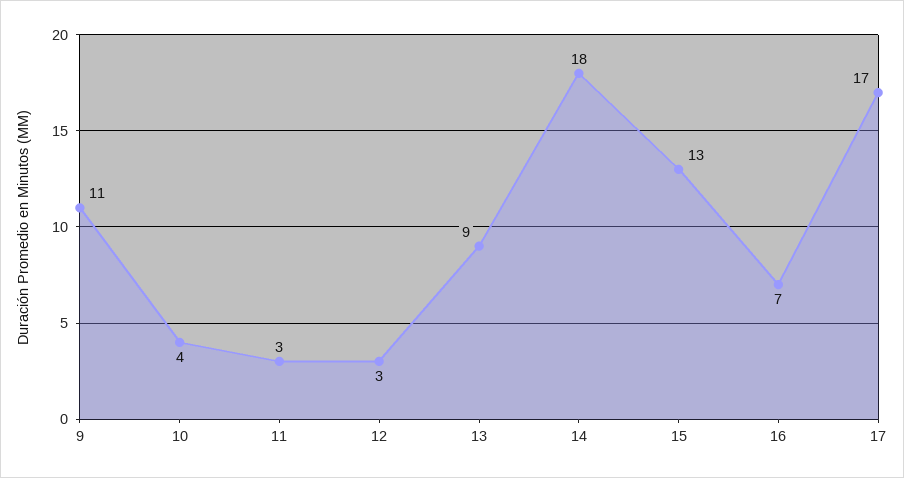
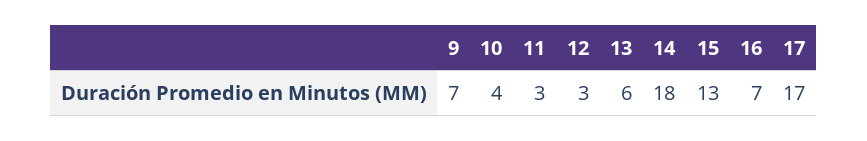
  {
-   "9": 11,
+   "9": 7,
    "10": 4,
    "11": 3,
    "12": 3,
-   "13": 9,
+   "13": 6,
    "14": 18,
    "15": 13,
    "16": 7,
    "17": 17
  }

